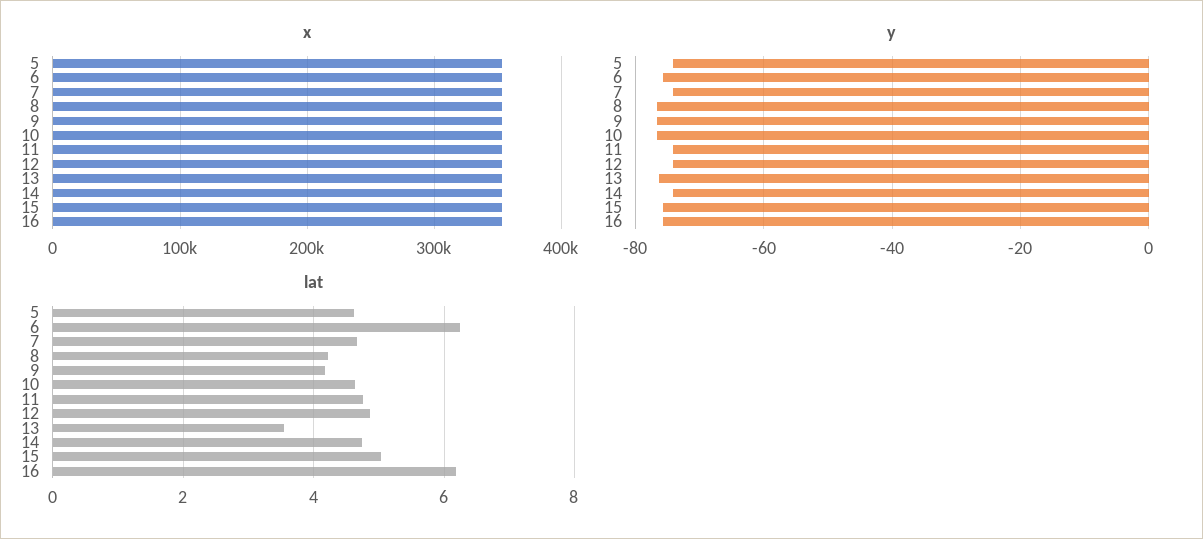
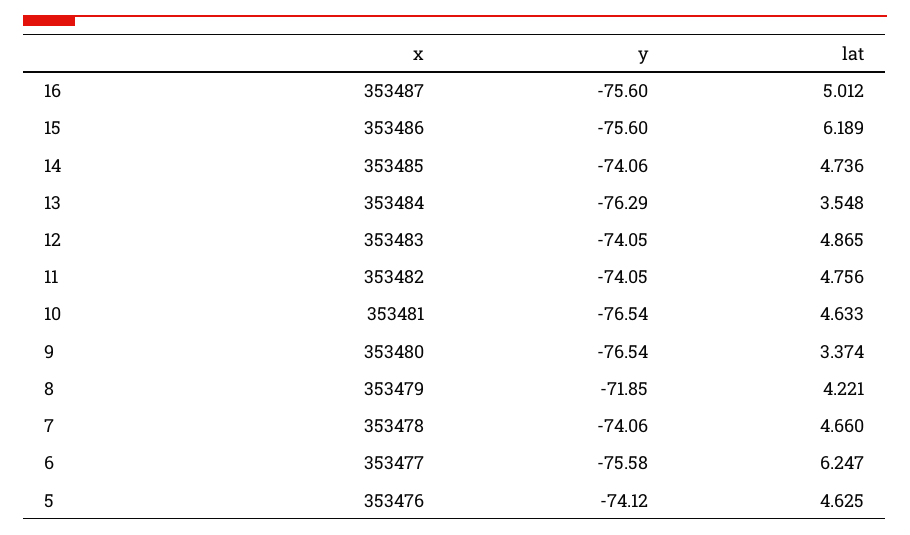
  {
    "x": {
      "5": 353476,
      "6": 353477,
      "7": 353478,
      "8": 353479,
      "9": 353480,
      "10": 353481,
      "11": 353482,
      "12": 353483,
      "13": 353484,
      "14": 353485,
      "15": 353486,
      "16": 353487
    },
    "y": {
      "5": -74.12,
      "6": -75.58,
      "7": -74.06,
-     "8": -76,
+     "8": -71.85,
      "9": -76.54,
      "10": -76.54,
      "11": -74.05,
      "12": -74.05,
      "13": -76.29,
      "14": -74.06,
      "15": -75.6,
      "16": -75.6
    },
    "lat": {
      "5": 4.625,
      "6": 6.247,
      "7": 4.66,
      "8": 4.221,
-     "9": 4.2,
+     "9": 3.374,
      "10": 4.633,
      "11": 4.756,
      "12": 4.865,
      "13": 3.548,
      "14": 4.736,
-     "15": 5,
+     "15": 6.189,
-     "16": 6.2
+     "16": 5.012
    }
  }

